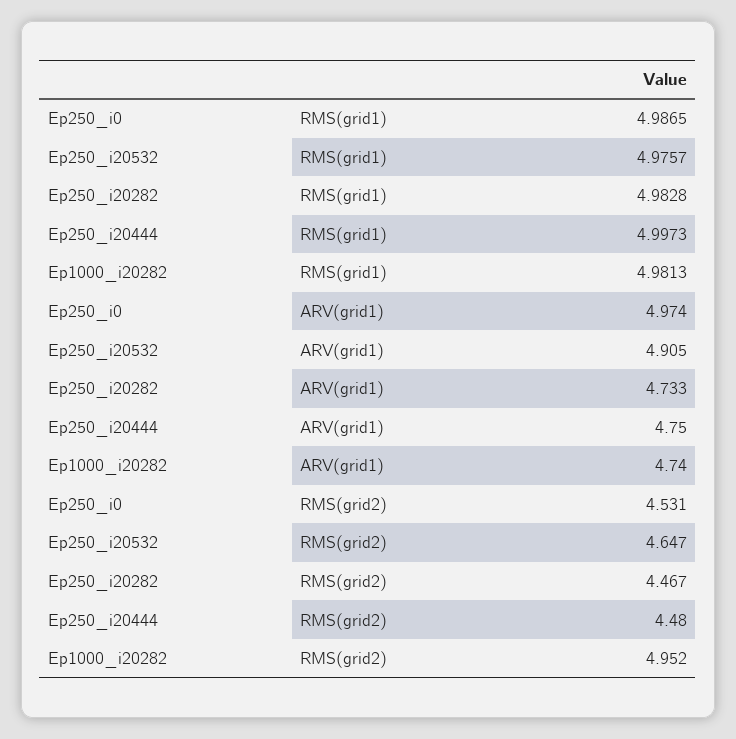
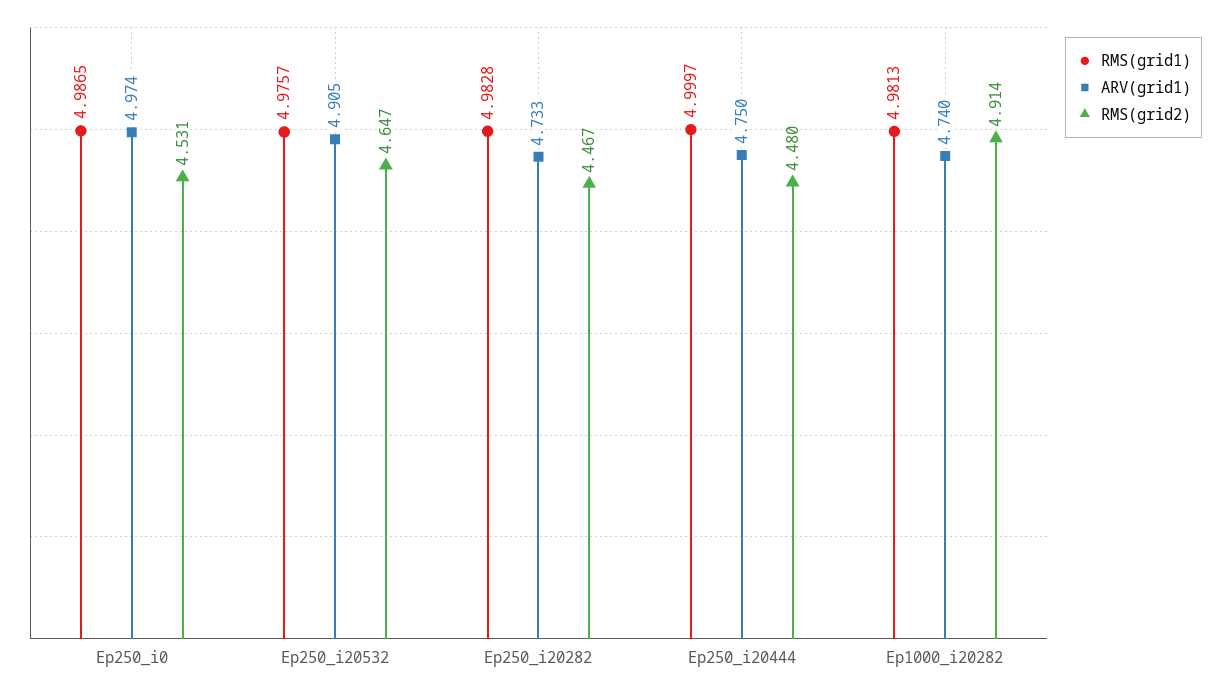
  {
    "RMS(grid1)": {
      "Ep250_i0": 4.9865,
      "Ep250_i20532": 4.9757,
      "Ep250_i20282": 4.9828,
-     "Ep250_i20444": 4.9973,
+     "Ep250_i20444": 4.9997,
      "Ep1000_i20282": 4.9813
    },
    "ARV(grid1)": {
      "Ep250_i0": 4.974,
      "Ep250_i20532": 4.905,
      "Ep250_i20282": 4.733,
      "Ep250_i20444": 4.75,
      "Ep1000_i20282": 4.74
    },
    "RMS(grid2)": {
      "Ep250_i0": 4.531,
      "Ep250_i20532": 4.647,
      "Ep250_i20282": 4.467,
      "Ep250_i20444": 4.48,
-     "Ep1000_i20282": 4.952
+     "Ep1000_i20282": 4.914
    }
  }

